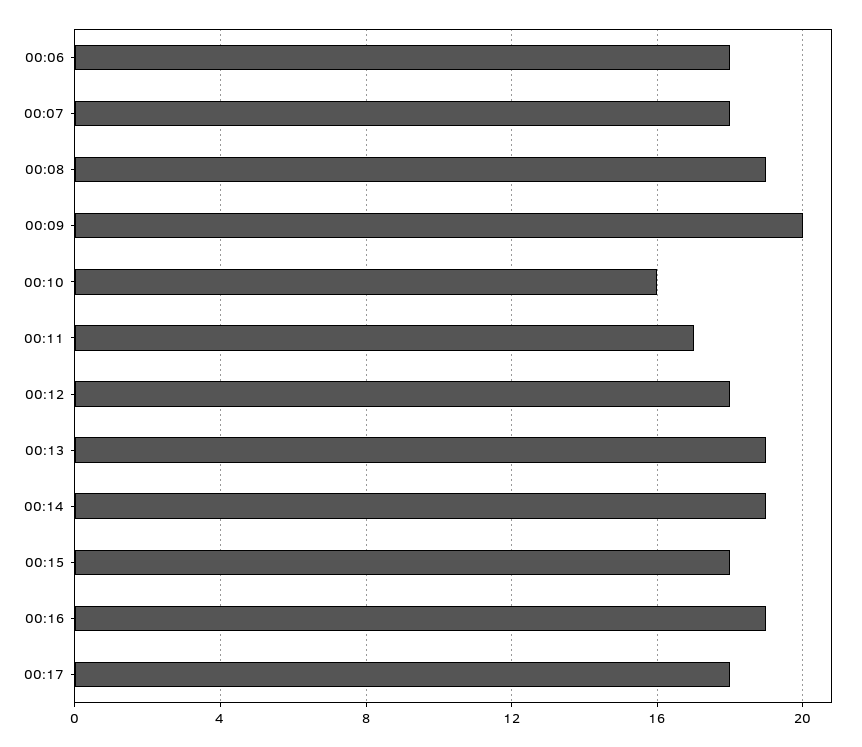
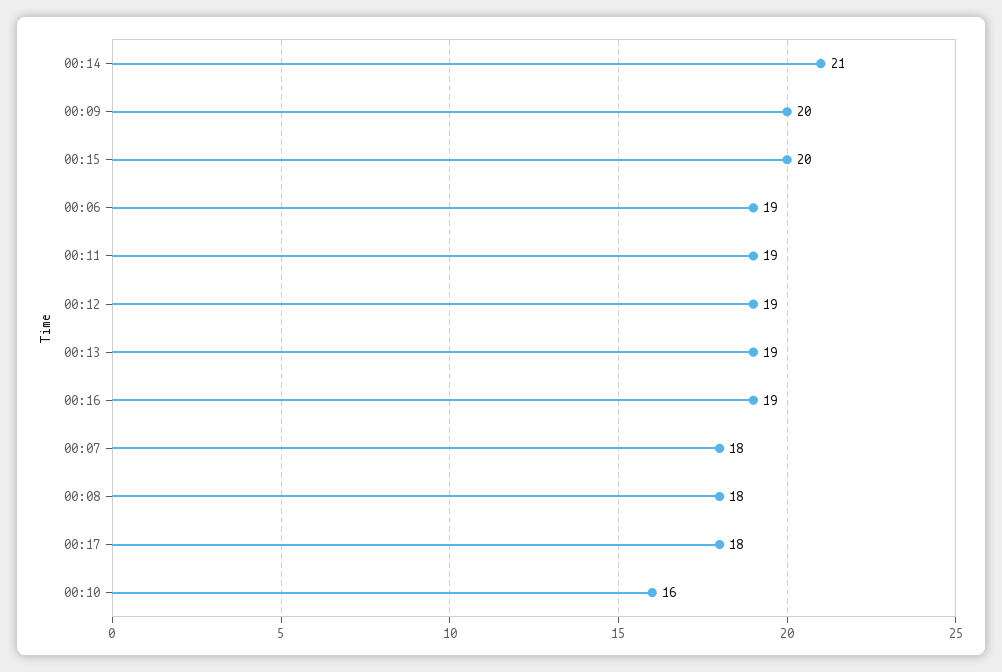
  {
-   "00:06": 18,
+   "00:06": 19,
    "00:07": 18,
-   "00:08": 19,
+   "00:08": 18,
    "00:09": 20,
    "00:10": 16,
-   "00:11": 17,
+   "00:11": 19,
-   "00:12": 18,
+   "00:12": 19,
    "00:13": 19,
-   "00:14": 19,
+   "00:14": 21,
-   "00:15": 18,
+   "00:15": 20,
    "00:16": 19,
    "00:17": 18
  }

